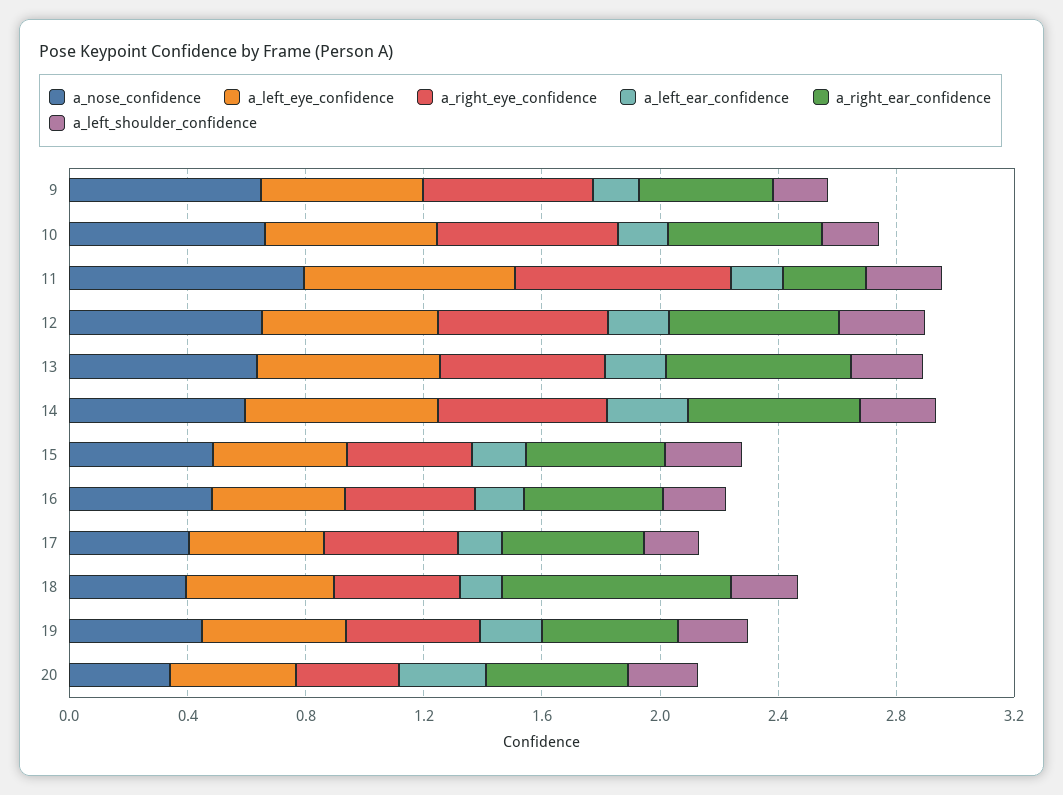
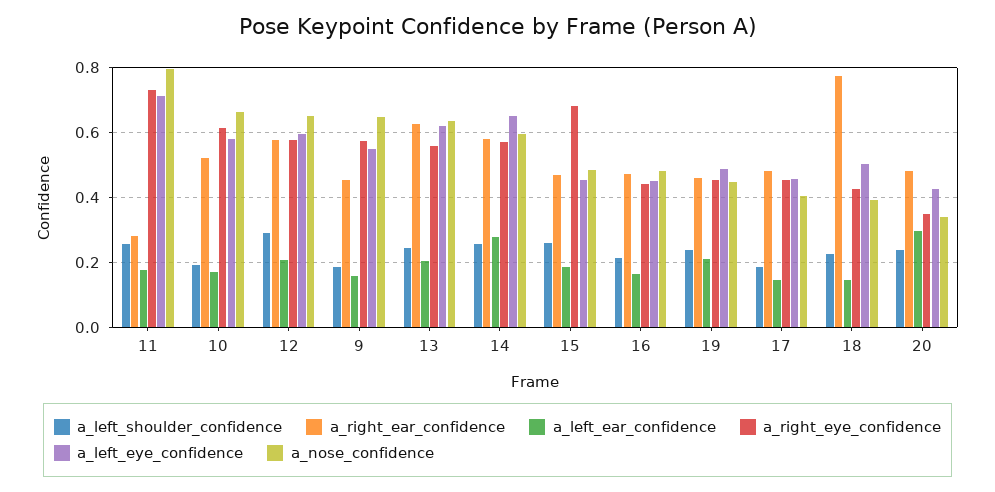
  {
    "a_nose_confidence": {
      "9": 0.64,
      "10": 0.66,
      "11": 0.8,
      "12": 0.66,
      "13": 0.64,
      "14": 0.6,
      "15": 0.48,
      "16": 0.48,
      "17": 0.4,
      "18": 0.4,
      "19": 0.44,
      "20": 0.34
    },
    "a_left_eye_confidence": {
      "9": 0.54,
      "10": 0.58,
      "11": 0.72,
      "12": 0.6,
      "13": 0.62,
      "14": 0.66,
      "15": 0.46,
      "16": 0.44,
      "17": 0.46,
      "18": 0.5,
      "19": 0.48,
      "20": 0.42
    },
    "a_right_eye_confidence": {
      "9": 0.58,
      "10": 0.62,
      "11": 0.74,
      "12": 0.58,
      "13": 0.56,
      "14": 0.58,
-     "15": 0.4,
+     "15": 0.68,
      "16": 0.44,
      "17": 0.46,
      "18": 0.42,
      "19": 0.46,
      "20": 0.34
    },
    "a_left_ear_confidence": {
      "9": 0.16,
      "10": 0.16,
      "11": 0.18,
      "12": 0.2,
      "13": 0.2,
      "14": 0.28,
      "15": 0.18,
      "16": 0.16,
      "17": 0.14,
      "18": 0.14,
      "19": 0.22,
      "20": 0.3
    },
    "a_right_ear_confidence": {
      "9": 0.46,
      "10": 0.52,
      "11": 0.28,
      "12": 0.58,
      "13": 0.62,
      "14": 0.58,
      "15": 0.48,
      "16": 0.48,
      "17": 0.48,
      "18": 0.78,
      "19": 0.46,
      "20": 0.48
    },
    "a_left_shoulder_confidence": {
      "9": 0.18,
      "10": 0.2,
      "11": 0.26,
      "12": 0.3,
      "13": 0.24,
      "14": 0.26,
      "15": 0.26,
      "16": 0.22,
      "17": 0.18,
      "18": 0.22,
      "19": 0.24,
      "20": 0.24
    }
  }

